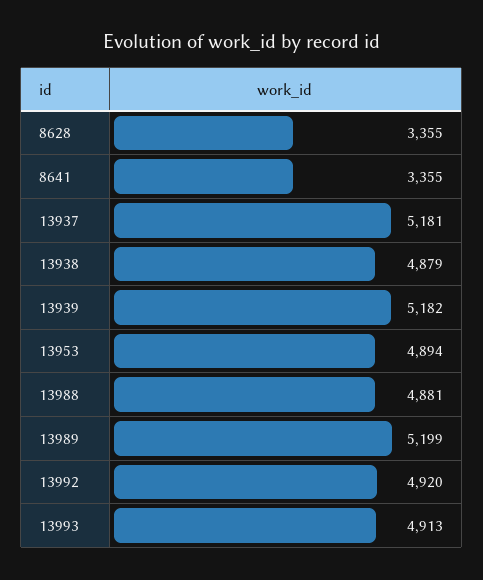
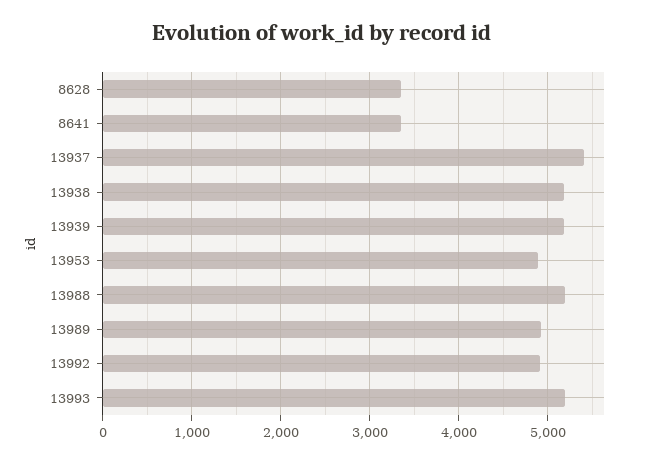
  {
    "8628": 3355,
    "8641": 3355,
-   "13937": 5181,
+   "13937": 5400,
-   "13938": 4879,
+   "13938": 5200,
    "13939": 5182,
    "13953": 4894,
-   "13988": 4881,
+   "13988": 5200,
-   "13989": 5199,
+   "13989": 4900,
    "13992": 4920,
-   "13993": 4913
+   "13993": 5200
  }

